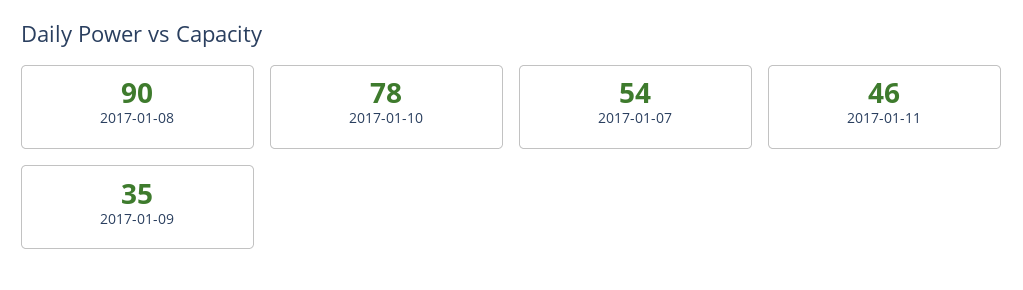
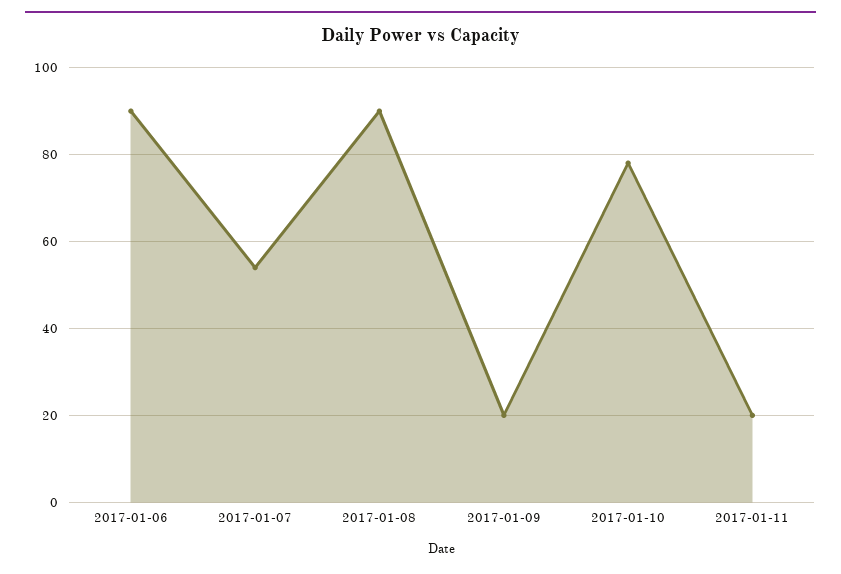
  {
    "2017-01-08": 90,
    "2017-01-10": 78,
    "2017-01-07": 54,
-   "2017-01-11": 46,
+   "2017-01-11": 20,
-   "2017-01-09": 35
+   "2017-01-09": 20,
+   "2017-01-06": 90
  }

